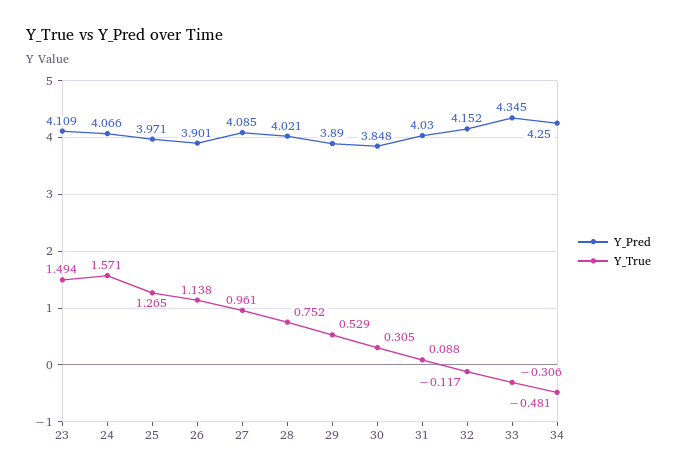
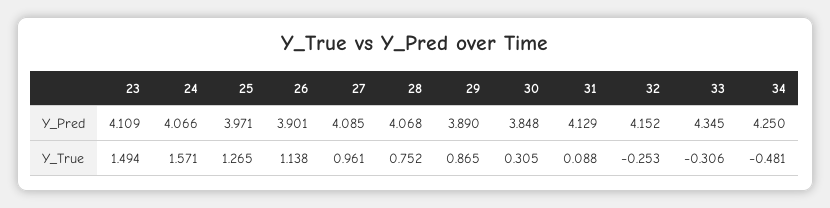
  {
    "Y_Pred": {
      "23": 4.109,
      "24": 4.066,
      "25": 3.971,
      "26": 3.901,
      "27": 4.085,
-     "28": 4.021,
+     "28": 4.068,
      "29": 3.89,
      "30": 3.848,
-     "31": 4.03,
+     "31": 4.129,
      "32": 4.152,
      "33": 4.345,
      "34": 4.25
    },
    "Y_True": {
      "23": 1.494,
      "24": 1.571,
      "25": 1.265,
      "26": 1.138,
      "27": 0.961,
      "28": 0.752,
-     "29": 0.529,
+     "29": 0.865,
      "30": 0.305,
      "31": 0.088,
-     "32": -0.117,
+     "32": -0.253,
      "33": -0.306,
      "34": -0.481
    }
  }

